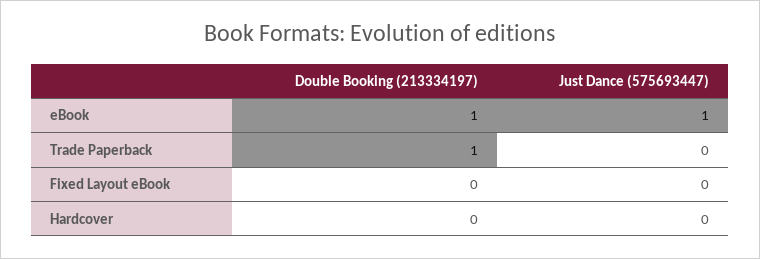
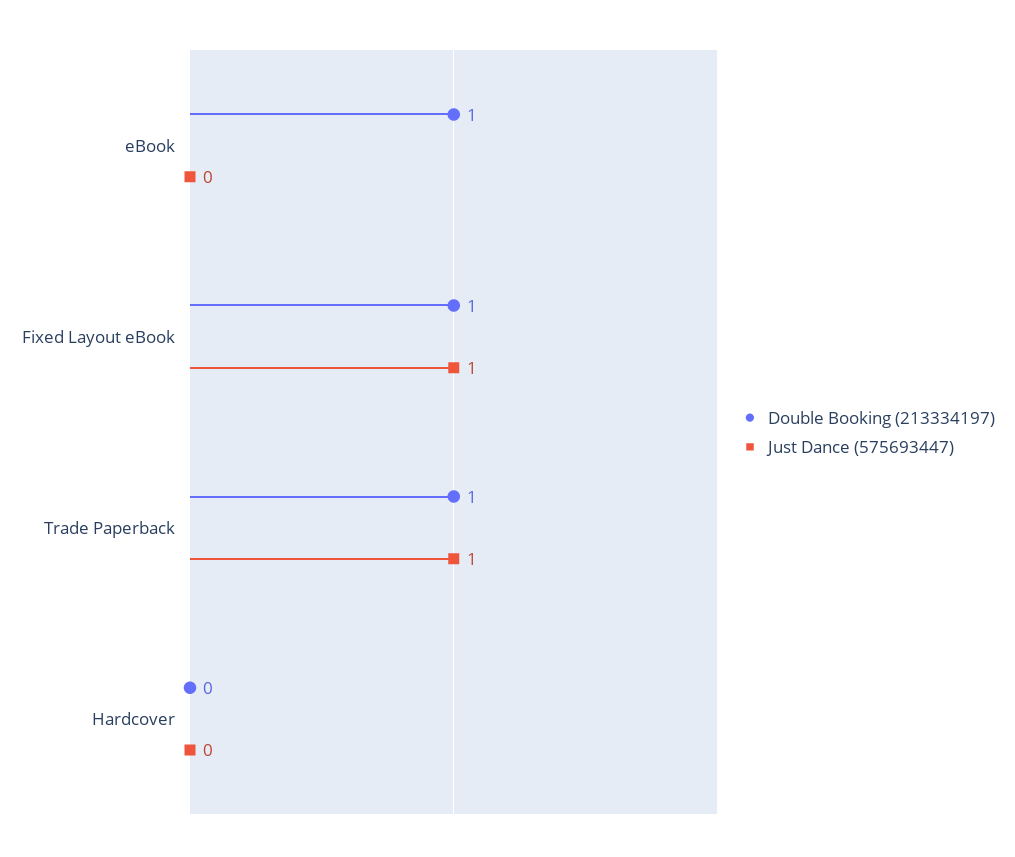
  {
    "Double Booking (213334197)": {
      "eBook": 1,
      "Trade Paperback": 1,
-     "Fixed Layout eBook": 0,
+     "Fixed Layout eBook": 1,
      "Hardcover": 0
    },
    "Just Dance (575693447)": {
-     "eBook": 1,
+     "eBook": 0,
-     "Trade Paperback": 0,
+     "Trade Paperback": 1,
-     "Fixed Layout eBook": 0,
+     "Fixed Layout eBook": 1,
      "Hardcover": 0
    }
  }

